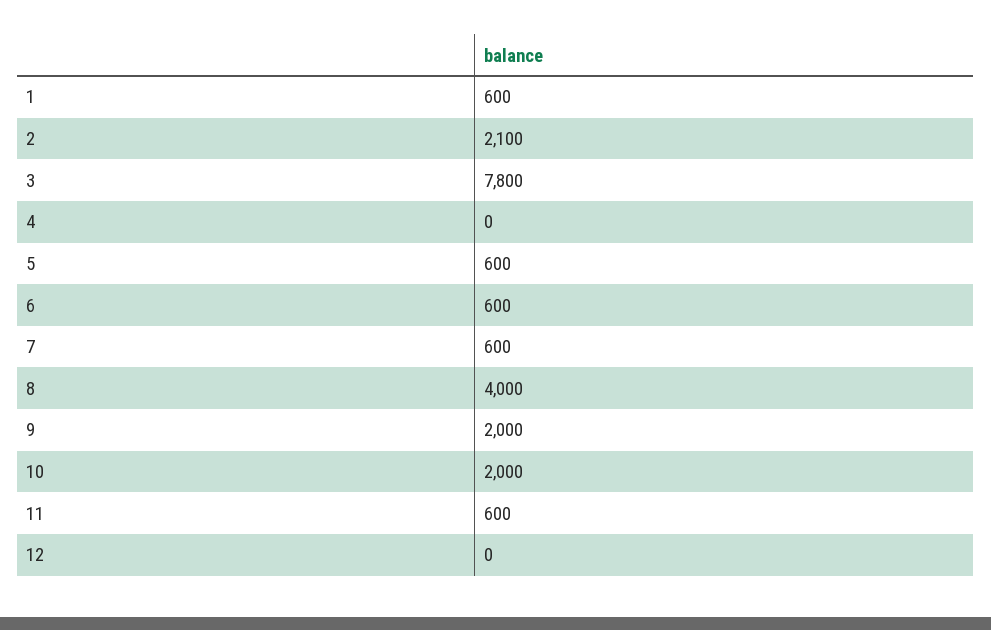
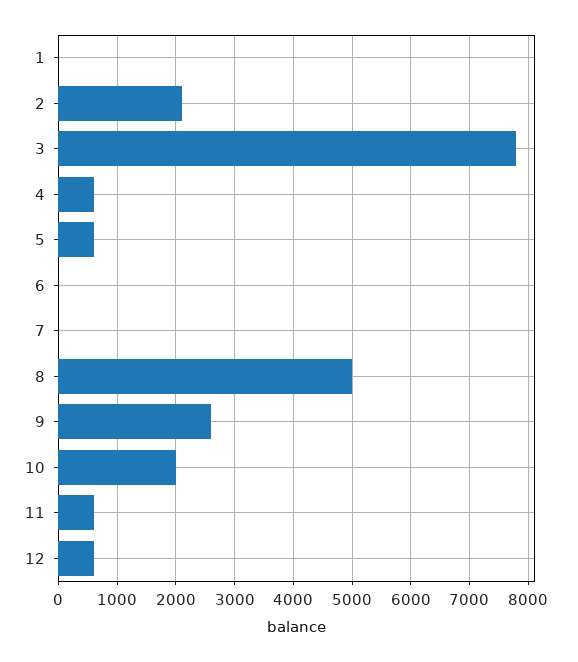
  {
-   "1": 600,
+   "1": 0,
    "2": 2100,
    "3": 7800,
-   "4": 0,
+   "4": 600,
    "5": 600,
-   "6": 600,
+   "6": 0,
-   "7": 600,
+   "7": 0,
-   "8": 4000,
+   "8": 5000,
-   "9": 2000,
+   "9": 2600,
    "10": 2000,
    "11": 600,
-   "12": 0
+   "12": 600
  }

